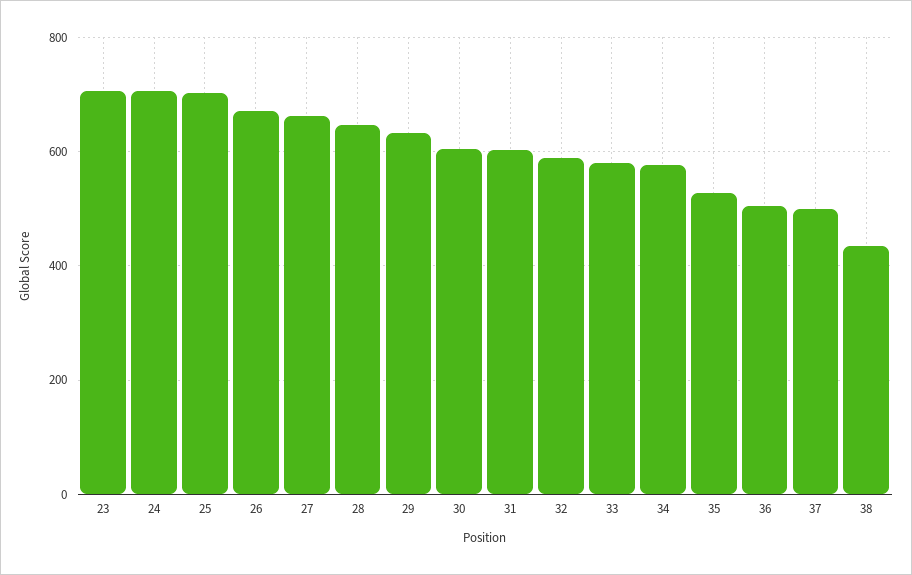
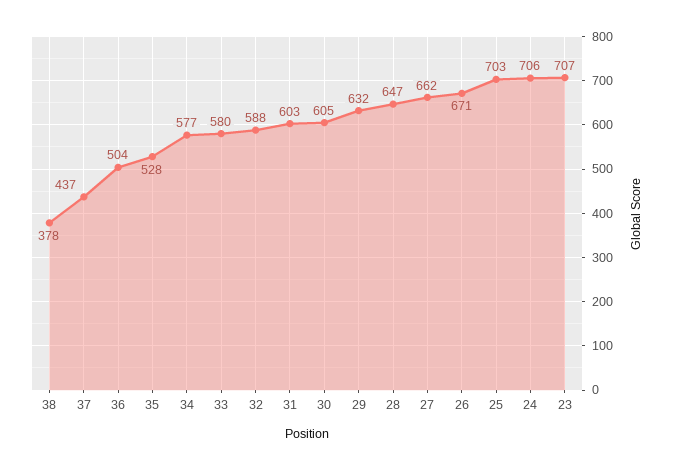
  {
    "23": 707,
    "24": 706,
    "25": 703,
    "26": 671,
    "27": 662,
    "28": 647,
    "29": 632,
    "30": 605,
    "31": 603,
    "32": 588,
    "33": 580,
    "34": 577,
    "35": 528,
    "36": 504,
-   "37": 500,
+   "37": 437,
-   "38": 440
+   "38": 378
  }

